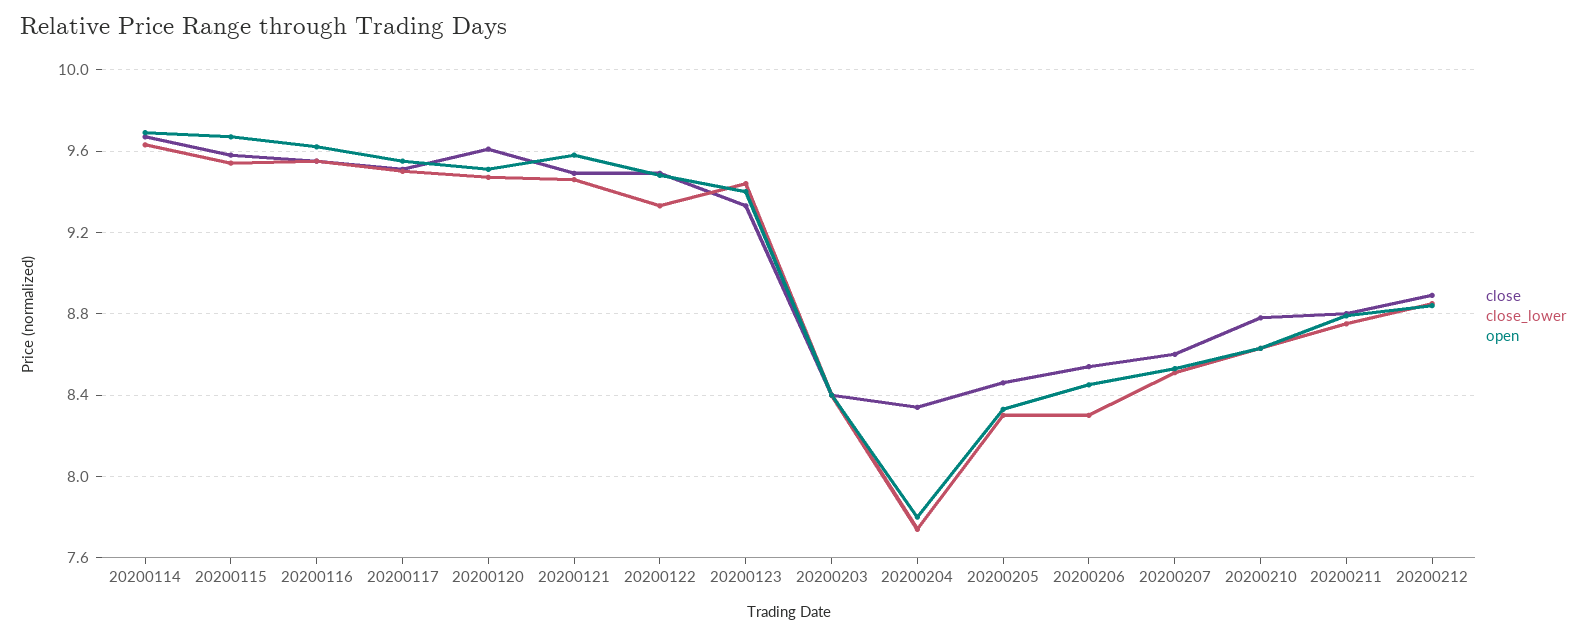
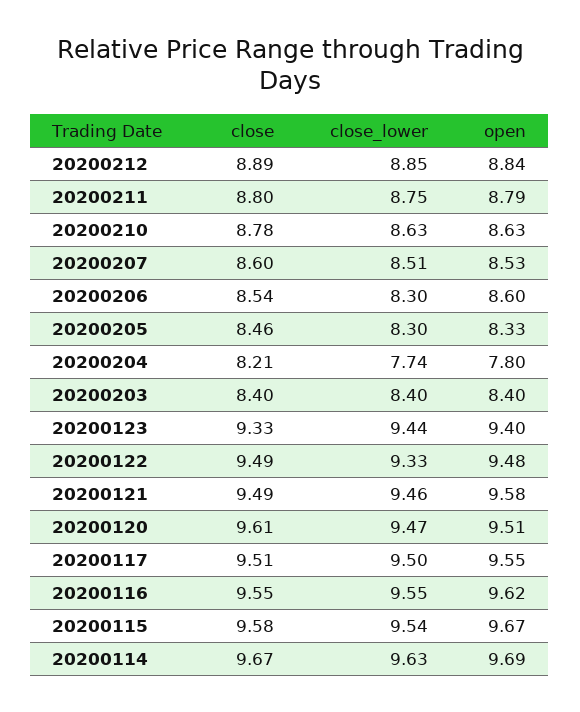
  {
    "close": {
      "20200114": 9.67,
      "20200115": 9.58,
      "20200116": 9.55,
      "20200117": 9.51,
      "20200120": 9.61,
      "20200121": 9.49,
      "20200122": 9.49,
      "20200123": 9.33,
      "20200203": 8.4,
-     "20200204": 8.35,
+     "20200204": 8.21,
      "20200205": 8.46,
      "20200206": 8.54,
      "20200207": 8.6,
      "20200210": 8.78,
      "20200211": 8.8,
      "20200212": 8.89
    },
    "close_lower": {
      "20200114": 9.63,
      "20200115": 9.54,
      "20200116": 9.55,
      "20200117": 9.5,
      "20200120": 9.47,
      "20200121": 9.46,
      "20200122": 9.33,
      "20200123": 9.44,
      "20200203": 8.4,
      "20200204": 7.74,
      "20200205": 8.3,
      "20200206": 8.3,
      "20200207": 8.51,
      "20200210": 8.63,
      "20200211": 8.75,
      "20200212": 8.85
    },
    "open": {
      "20200114": 9.69,
      "20200115": 9.67,
      "20200116": 9.62,
      "20200117": 9.55,
      "20200120": 9.51,
      "20200121": 9.58,
      "20200122": 9.48,
      "20200123": 9.4,
      "20200203": 8.4,
      "20200204": 7.8,
      "20200205": 8.33,
-     "20200206": 8.45,
+     "20200206": 8.6,
      "20200207": 8.53,
      "20200210": 8.63,
      "20200211": 8.79,
      "20200212": 8.84
    }
  }

